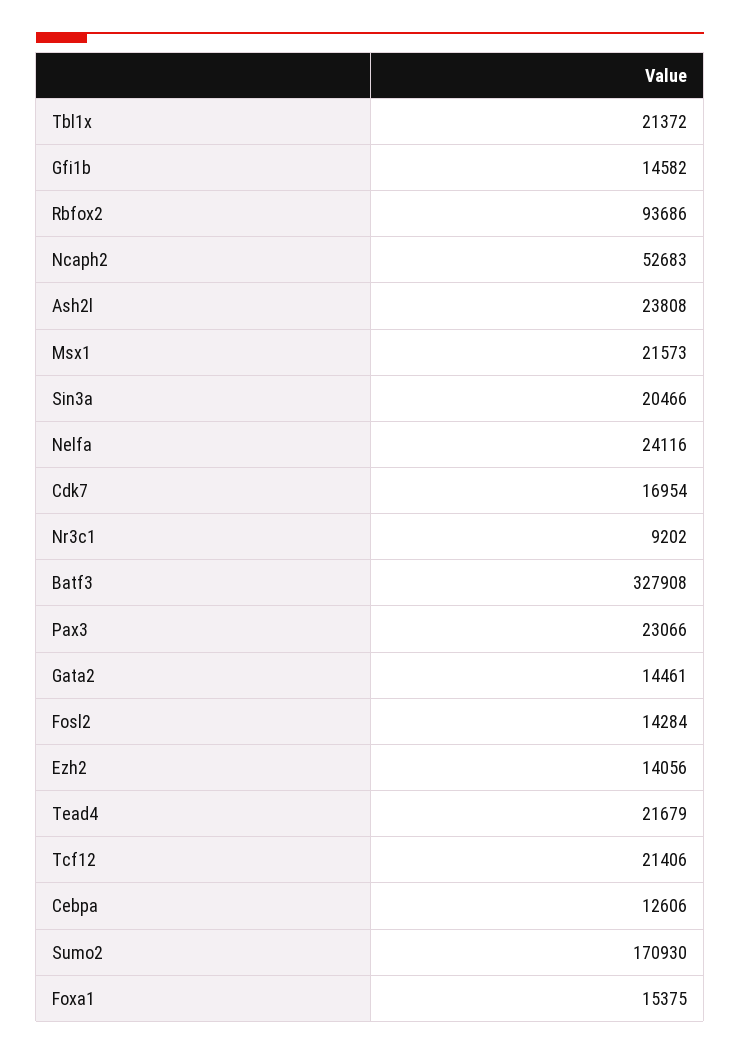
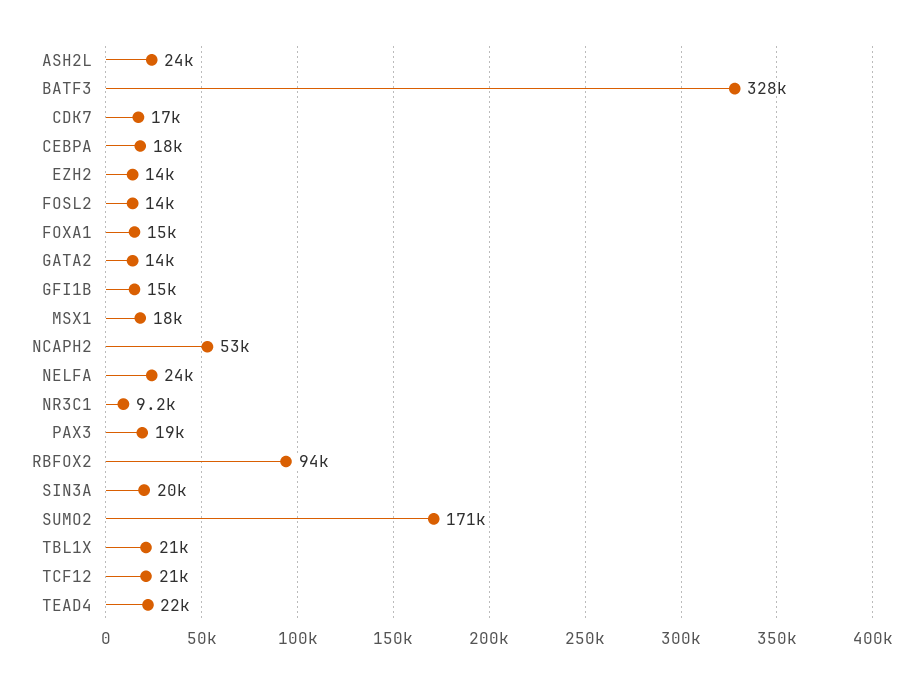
  {
    "Tbl1x": 21372,
    "Gfi1b": 14582,
    "Rbfox2": 93686,
    "Ncaph2": 52683,
    "Ash2l": 23808,
-   "Msx1": 21573,
+   "Msx1": 18000,
    "Sin3a": 20466,
    "Nelfa": 24116,
    "Cdk7": 16954,
    "Nr3c1": 9202,
    "Batf3": 327908,
-   "Pax3": 23066,
+   "Pax3": 19000,
    "Gata2": 14461,
    "Fosl2": 14284,
    "Ezh2": 14056,
    "Tead4": 21679,
    "Tcf12": 21406,
-   "Cebpa": 12606,
+   "Cebpa": 18000,
    "Sumo2": 170930,
    "Foxa1": 15375
  }

